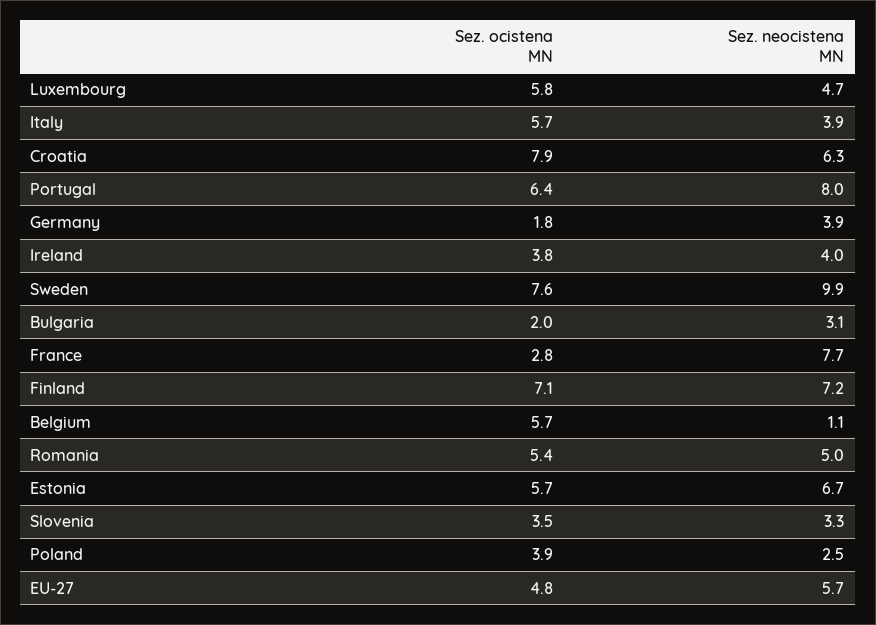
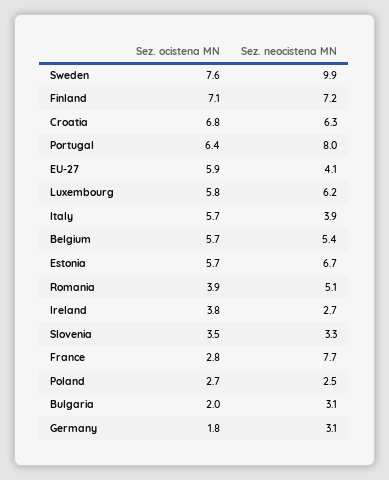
  {
    "Sez. ocistena MN": {
      "Luxembourg": 5.8,
      "Italy": 5.7,
-     "Croatia": 7.9,
+     "Croatia": 6.8,
      "Portugal": 6.4,
      "Germany": 1.8,
      "Ireland": 3.8,
      "Sweden": 7.6,
      "Bulgaria": 2,
      "France": 2.8,
      "Finland": 7.1,
      "Belgium": 5.7,
-     "Romania": 5.4,
+     "Romania": 3.9,
      "Estonia": 5.7,
      "Slovenia": 3.5,
-     "Poland": 3.9,
+     "Poland": 2.7,
-     "EU-27": 4.8
+     "EU-27": 5.9
    },
    "Sez. neocistena MN": {
-     "Luxembourg": 4.7,
+     "Luxembourg": 6.2,
      "Italy": 3.9,
      "Croatia": 6.3,
      "Portugal": 8,
-     "Germany": 3.9,
+     "Germany": 3.1,
-     "Ireland": 4,
+     "Ireland": 2.7,
      "Sweden": 9.9,
      "Bulgaria": 3.1,
      "France": 7.7,
      "Finland": 7.2,
-     "Belgium": 1.1,
+     "Belgium": 5.4,
-     "Romania": 5,
+     "Romania": 5.1,
      "Estonia": 6.7,
      "Slovenia": 3.3,
      "Poland": 2.5,
-     "EU-27": 5.7
+     "EU-27": 4.1
    }
  }

